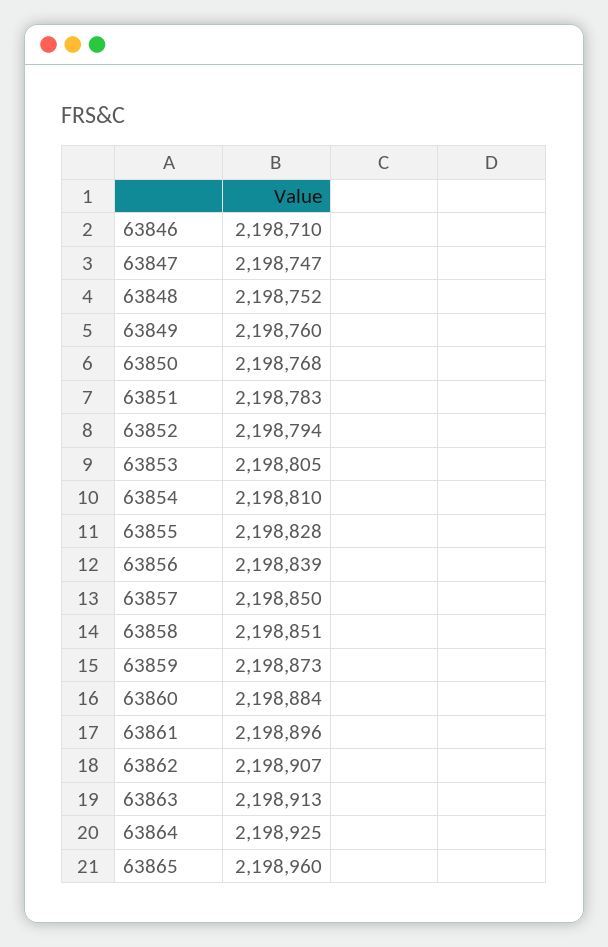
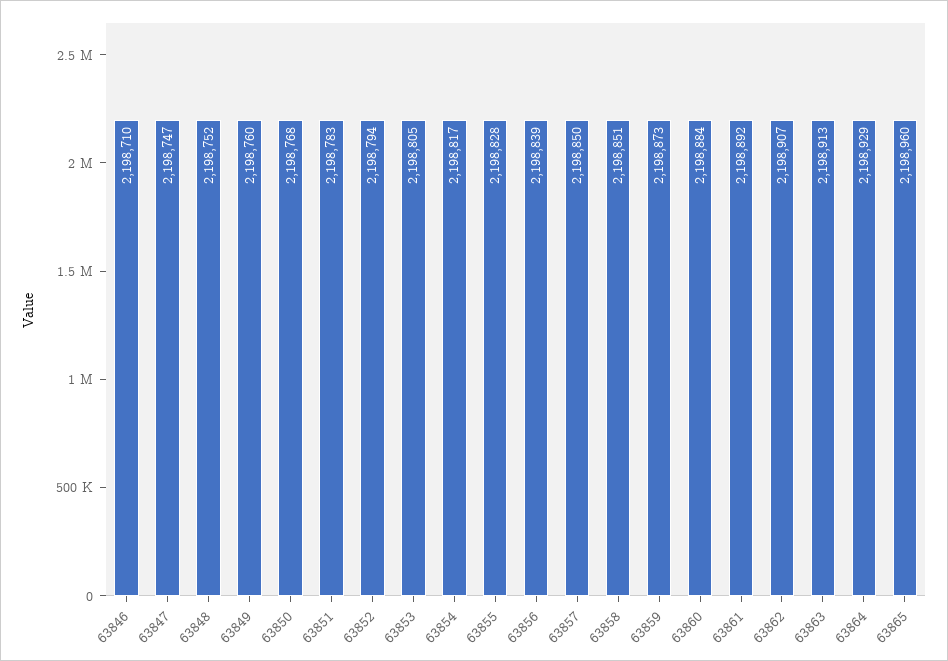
  {
    "63846": 2198710,
    "63847": 2198747,
    "63848": 2198752,
    "63849": 2198760,
    "63850": 2198768,
    "63851": 2198783,
    "63852": 2198794,
    "63853": 2198805,
-   "63854": 2198810,
+   "63854": 2198817,
    "63855": 2198828,
    "63856": 2198839,
    "63857": 2198850,
    "63858": 2198851,
    "63859": 2198873,
    "63860": 2198884,
-   "63861": 2198896,
+   "63861": 2198892,
    "63862": 2198907,
    "63863": 2198913,
-   "63864": 2198925,
+   "63864": 2198929,
    "63865": 2198960
  }

